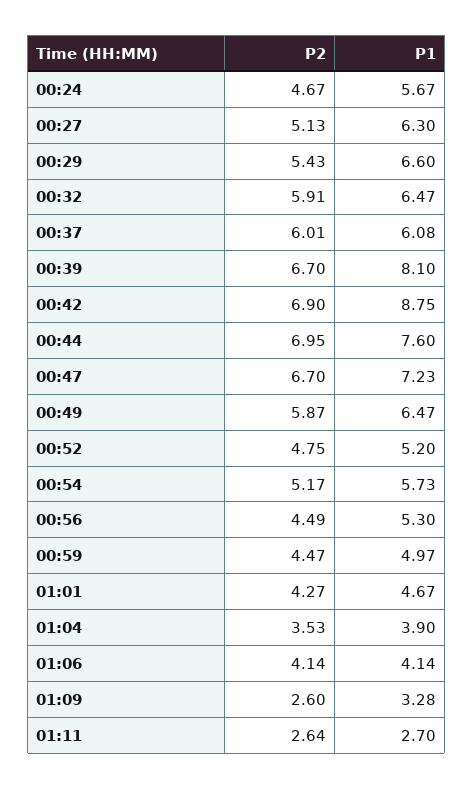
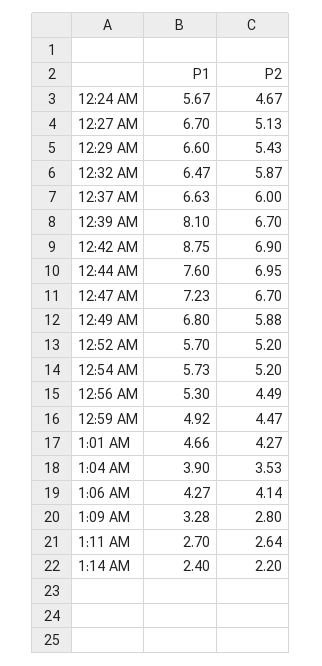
  {
    "P2": {
      "00:24": 4.67,
      "00:27": 5.13,
      "00:29": 5.43,
-     "00:32": 5.91,
+     "00:32": 5.87,
-     "00:37": 6.01,
+     "00:37": 6,
      "00:39": 6.7,
      "00:42": 6.9,
      "00:44": 6.95,
      "00:47": 6.7,
-     "00:49": 5.87,
+     "00:49": 5.88,
-     "00:52": 4.75,
+     "00:52": 5.2,
-     "00:54": 5.17,
+     "00:54": 5.2,
      "00:56": 4.49,
      "00:59": 4.47,
      "01:01": 4.27,
      "01:04": 3.53,
      "01:06": 4.14,
-     "01:09": 2.6,
+     "01:09": 2.8,
-     "01:11": 2.64
+     "01:11": 2.64,
+     "1:14 AM": 2.2
    },
    "P1": {
      "00:24": 5.67,
-     "00:27": 6.3,
+     "00:27": 6.7,
      "00:29": 6.6,
      "00:32": 6.47,
-     "00:37": 6.08,
+     "00:37": 6.63,
      "00:39": 8.1,
      "00:42": 8.75,
      "00:44": 7.6,
      "00:47": 7.23,
-     "00:49": 6.47,
+     "00:49": 6.8,
-     "00:52": 5.2,
+     "00:52": 5.7,
      "00:54": 5.73,
      "00:56": 5.3,
-     "00:59": 4.97,
+     "00:59": 4.92,
-     "01:01": 4.67,
+     "01:01": 4.66,
      "01:04": 3.9,
-     "01:06": 4.14,
+     "01:06": 4.27,
      "01:09": 3.28,
-     "01:11": 2.7
+     "01:11": 2.7,
+     "1:14 AM": 2.4
    }
  }

